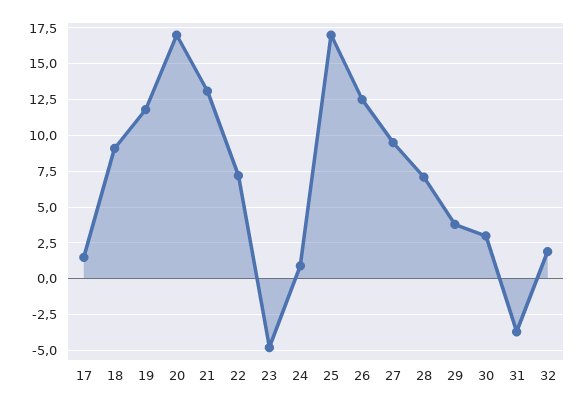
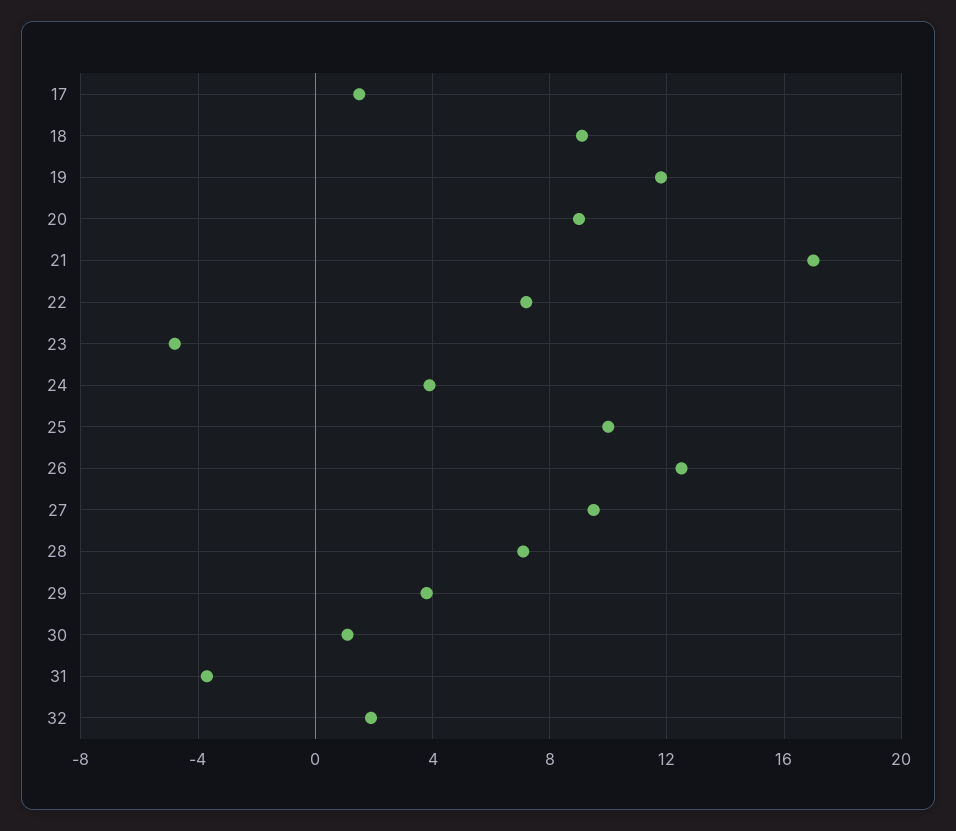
  {
    "17": 1.5,
    "18": 9,
    "19": 12,
-   "20": 17,
+   "20": 9,
-   "21": 13,
+   "21": 17,
    "22": 7,
    "23": -5,
-   "24": 1,
+   "24": 4,
-   "25": 17,
+   "25": 10,
    "26": 12.5,
    "27": 9.5,
    "28": 7,
    "29": 4,
-   "30": 3,
+   "30": 1,
    "31": -3.5,
    "32": 2
  }

